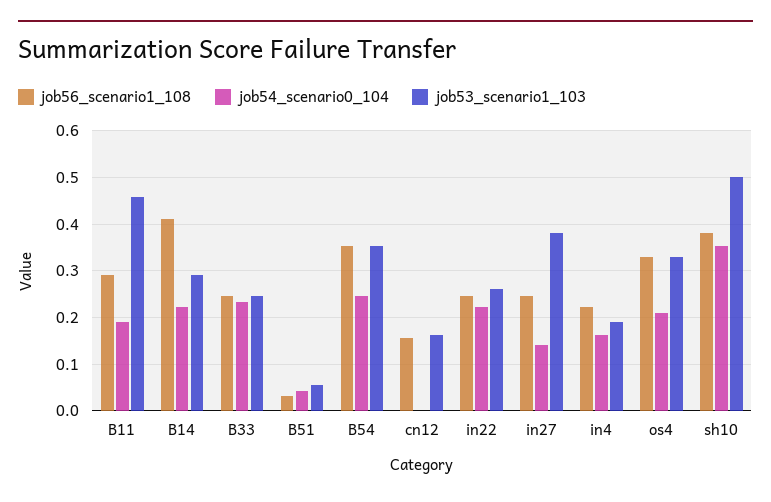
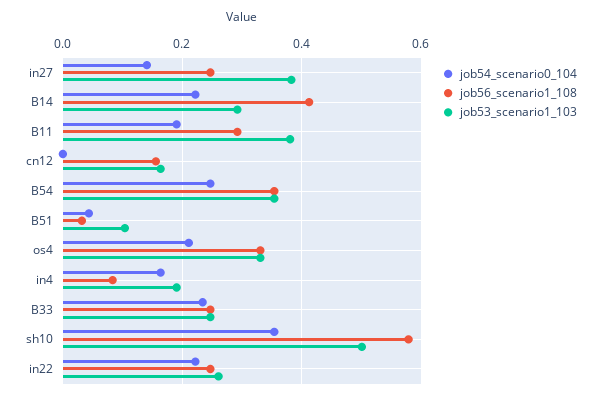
  {
    "job56_scenario1_108": {
      "B11": 0.3,
      "B14": 0.42,
      "B33": 0.24,
      "B51": 0.04,
      "B54": 0.36,
      "cn12": 0.16,
      "in22": 0.24,
      "in27": 0.24,
-     "in4": 0.22,
+     "in4": 0.08,
      "os4": 0.34,
-     "sh10": 0.38
+     "sh10": 0.58
    },
    "job54_scenario0_104": {
      "B11": 0.2,
      "B14": 0.22,
      "B33": 0.24,
      "B51": 0.04,
      "B54": 0.24,
      "cn12": 0,
      "in22": 0.22,
      "in27": 0.14,
      "in4": 0.16,
      "os4": 0.22,
      "sh10": 0.36
    },
    "job53_scenario1_103": {
-     "B11": 0.46,
+     "B11": 0.38,
      "B14": 0.3,
      "B33": 0.24,
-     "B51": 0.06,
+     "B51": 0.1,
      "B54": 0.36,
      "cn12": 0.16,
      "in22": 0.26,
      "in27": 0.38,
      "in4": 0.2,
      "os4": 0.34,
      "sh10": 0.5
    }
  }

